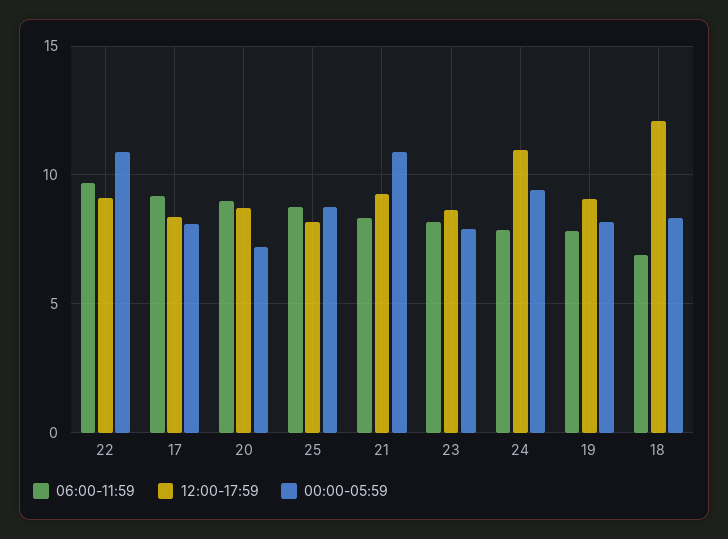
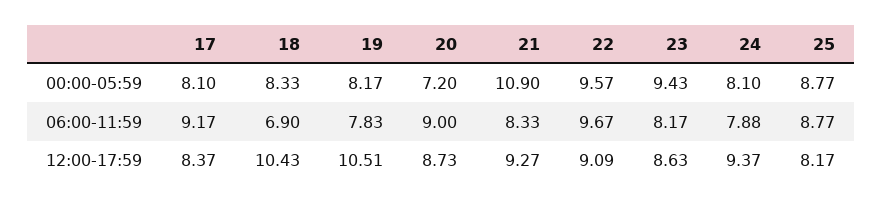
  {
    "06:00-11:59": {
      "22": 9.67,
      "17": 9.17,
      "20": 9,
      "25": 8.77,
      "21": 8.33,
      "23": 8.17,
      "24": 7.88,
      "19": 7.83,
      "18": 6.9
    },
    "12:00-17:59": {
      "22": 9.09,
      "17": 8.37,
      "20": 8.73,
      "25": 8.17,
      "21": 9.27,
      "23": 8.63,
-     "24": 11,
+     "24": 9.37,
-     "19": 9,
+     "19": 10.51,
-     "18": 12
+     "18": 10.43
    },
    "00:00-05:59": {
-     "22": 11,
+     "22": 9.57,
      "17": 8.1,
      "20": 7.2,
      "25": 8.77,
      "21": 10.9,
-     "23": 8,
+     "23": 9.43,
-     "24": 9.5,
+     "24": 8.1,
      "19": 8.17,
      "18": 8.33
    }
  }

